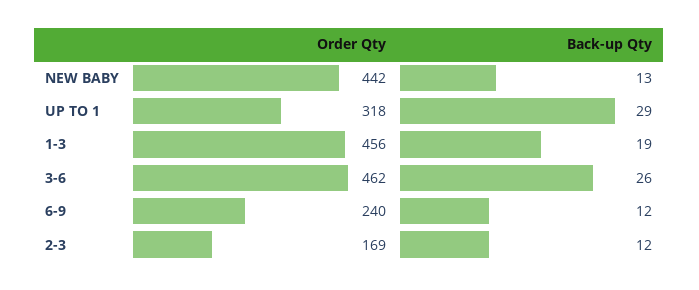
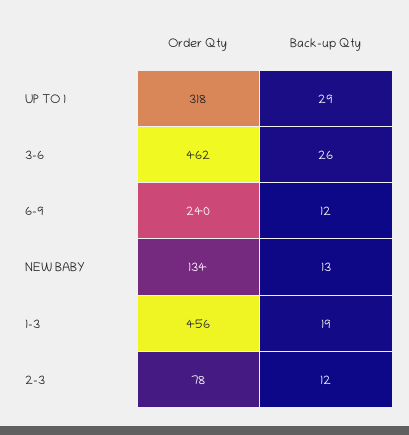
  {
    "Order Qty": {
-     "NEW BABY": 442,
+     "NEW BABY": 134,
      "UP TO 1": 318,
      "1-3": 456,
      "3-6": 462,
      "6-9": 240,
-     "2-3": 169
+     "2-3": 78
    },
    "Back-up Qty": {
      "NEW BABY": 13,
      "UP TO 1": 29,
      "1-3": 19,
      "3-6": 26,
      "6-9": 12,
      "2-3": 12
    }
  }

